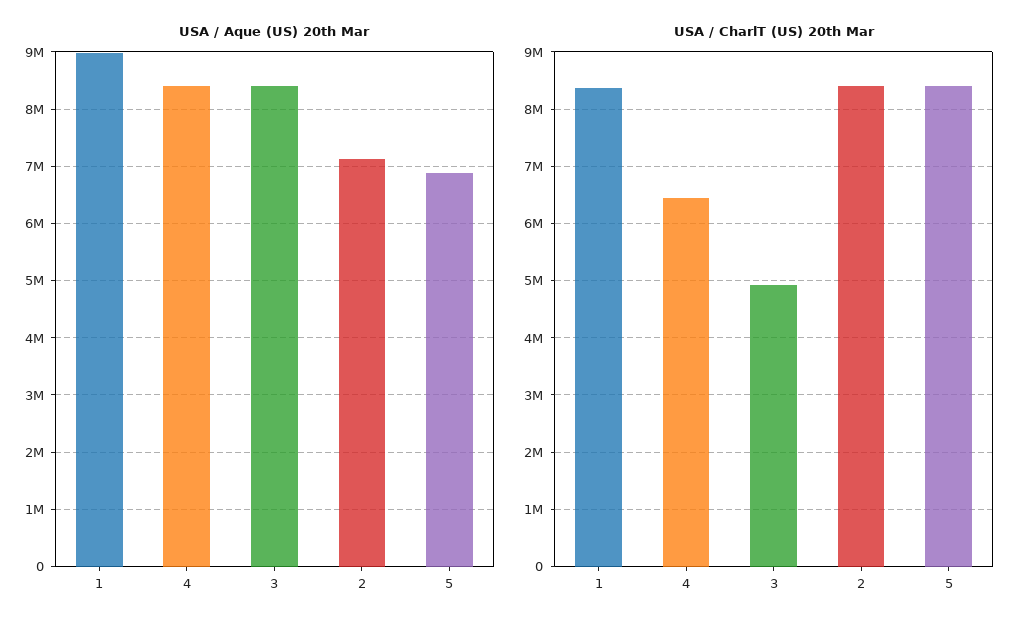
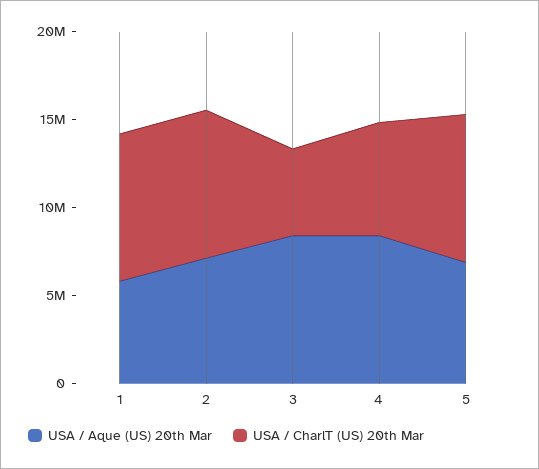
  {
    "USA / Aque (US) 20th Mar": {
-     "1": 9000000,
+     "1": 6000000,
      "4": 8400000,
      "3": 8400000,
      "2": 7200000,
      "5": 6800000
    },
    "USA / CharlT (US) 20th Mar": {
      "1": 8400000,
      "4": 6400000,
      "3": 5000000,
      "2": 8400000,
      "5": 8400000
    }
  }

